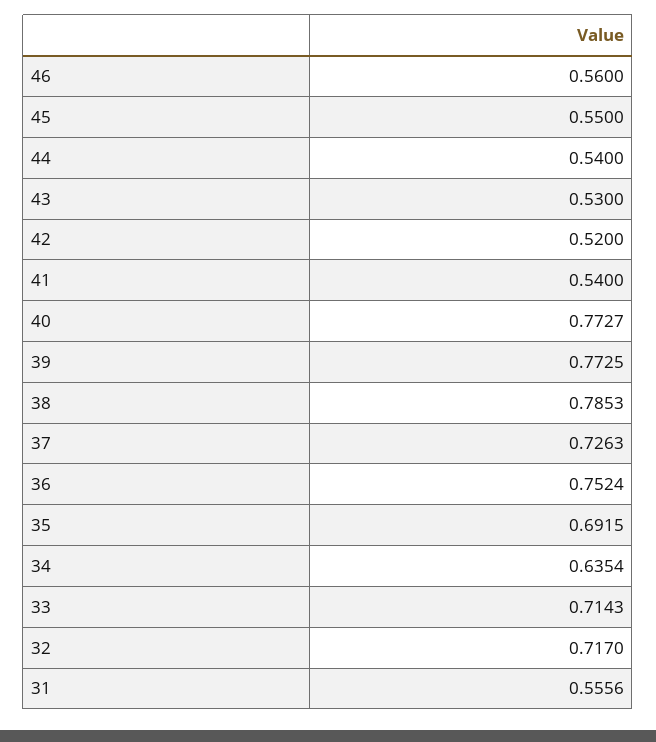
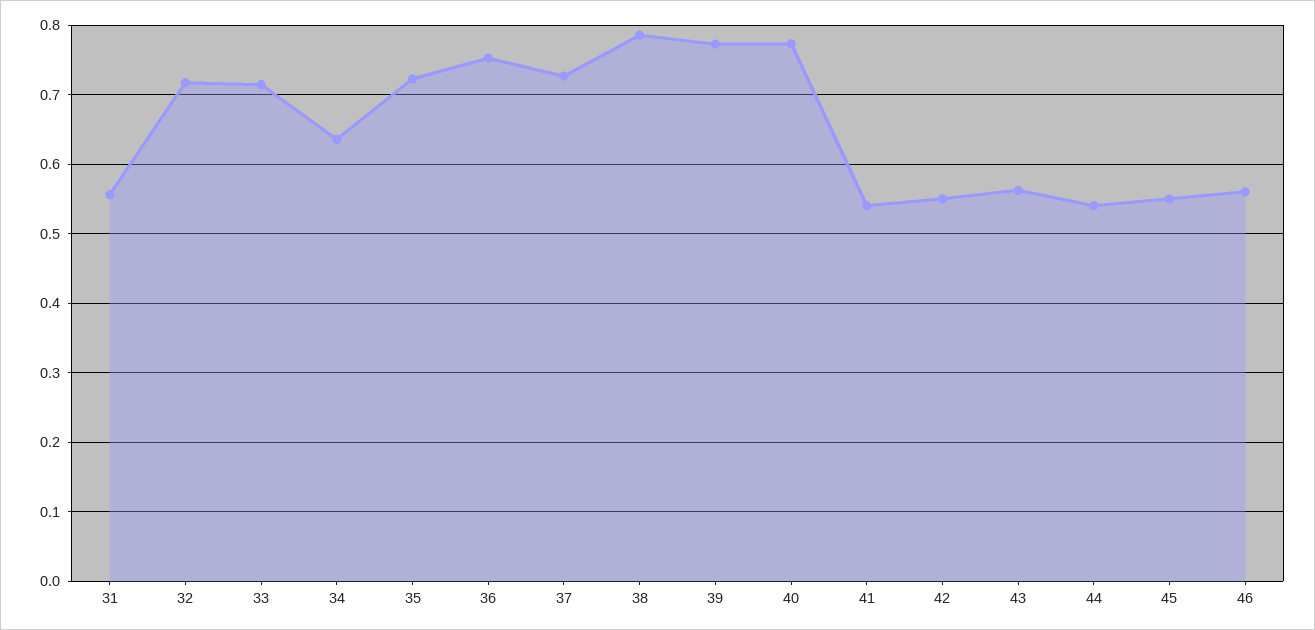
  {
    "46": 0.56,
    "45": 0.55,
    "44": 0.54,
-   "43": 0.53,
+   "43": 0.56,
-   "42": 0.52,
+   "42": 0.55,
    "41": 0.54,
    "40": 0.7727,
    "39": 0.7725,
    "38": 0.7853,
    "37": 0.7263,
    "36": 0.7524,
-   "35": 0.6915,
+   "35": 0.72,
    "34": 0.6354,
    "33": 0.7143,
    "32": 0.717,
    "31": 0.5556
  }

